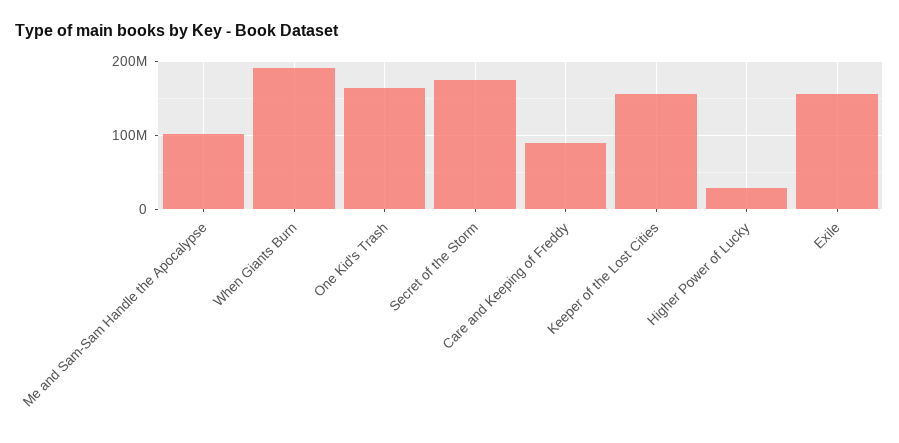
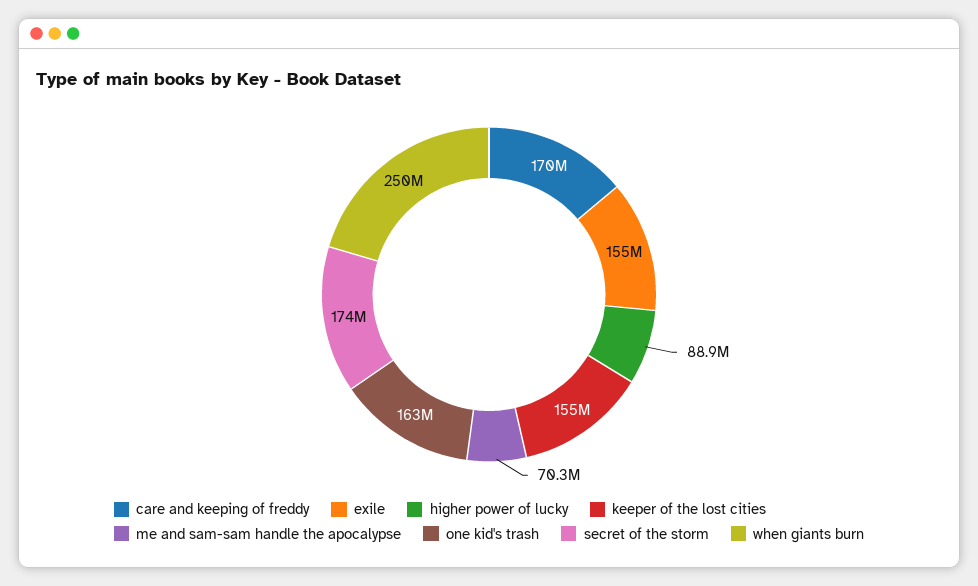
  {
-   "Me and Sam-Sam Handle the Apocalypse": 100000000,
+   "Me and Sam-Sam Handle the Apocalypse": 70300000,
-   "When Giants Burn": 190000000,
+   "When Giants Burn": 250000000,
    "One Kid's Trash": 163000000,
    "Secret of the Storm": 174000000,
-   "Care and Keeping of Freddy": 90000000,
+   "Care and Keeping of Freddy": 170000000,
    "Keeper of the Lost Cities": 155000000,
-   "Higher Power of Lucky": 30000000,
+   "Higher Power of Lucky": 88900000,
    "Exile": 155000000
  }

